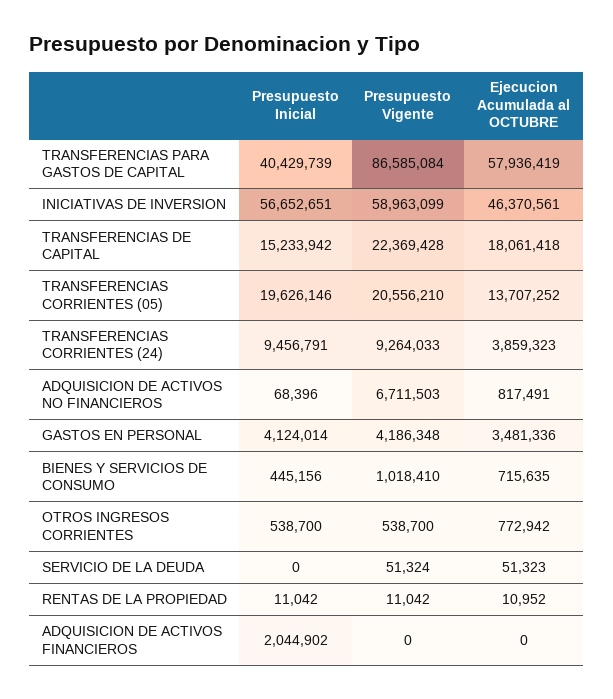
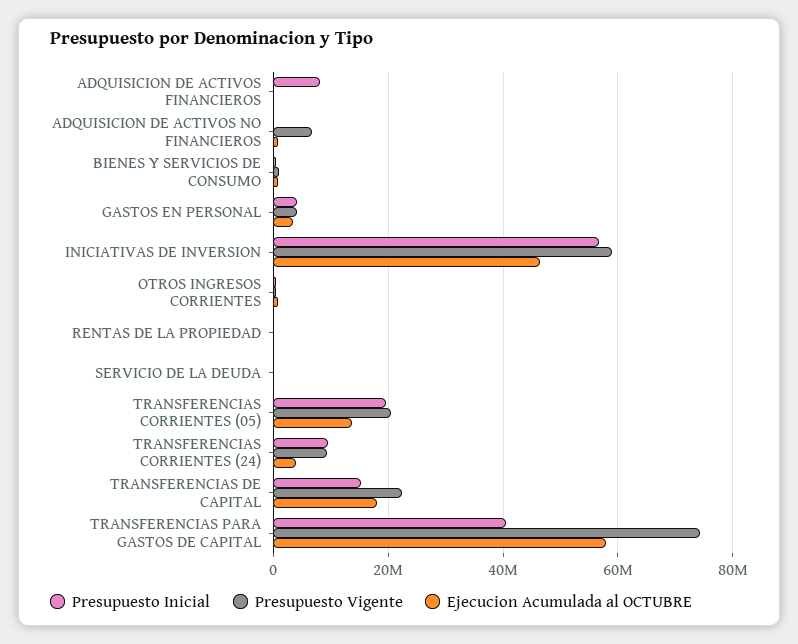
  {
    "Presupuesto Inicial": {
      "TRANSFERENCIAS PARA GASTOS DE CAPITAL": 40429739,
      "INICIATIVAS DE INVERSION": 56652651,
      "TRANSFERENCIAS DE CAPITAL": 15233942,
      "TRANSFERENCIAS CORRIENTES (05)": 19626146,
      "TRANSFERENCIAS CORRIENTES (24)": 9456791,
      "ADQUISICION DE ACTIVOS NO FINANCIEROS": 68396,
      "GASTOS EN PERSONAL": 4124014,
      "BIENES Y SERVICIOS DE CONSUMO": 445156,
      "OTROS INGRESOS CORRIENTES": 538700,
      "SERVICIO DE LA DEUDA": 0,
      "RENTAS DE LA PROPIEDAD": 11042,
-     "ADQUISICION DE ACTIVOS FINANCIEROS": 2044902
+     "ADQUISICION DE ACTIVOS FINANCIEROS": 8000000
    },
    "Presupuesto Vigente": {
-     "TRANSFERENCIAS PARA GASTOS DE CAPITAL": 86585084,
+     "TRANSFERENCIAS PARA GASTOS DE CAPITAL": 74000000,
      "INICIATIVAS DE INVERSION": 58963099,
      "TRANSFERENCIAS DE CAPITAL": 22369428,
      "TRANSFERENCIAS CORRIENTES (05)": 20556210,
      "TRANSFERENCIAS CORRIENTES (24)": 9264033,
      "ADQUISICION DE ACTIVOS NO FINANCIEROS": 6711503,
      "GASTOS EN PERSONAL": 4186348,
      "BIENES Y SERVICIOS DE CONSUMO": 1018410,
      "OTROS INGRESOS CORRIENTES": 538700,
      "SERVICIO DE LA DEUDA": 51324,
      "RENTAS DE LA PROPIEDAD": 11042,
      "ADQUISICION DE ACTIVOS FINANCIEROS": 0
    },
    "Ejecucion Acumulada al OCTUBRE": {
      "TRANSFERENCIAS PARA GASTOS DE CAPITAL": 57936419,
      "INICIATIVAS DE INVERSION": 46370561,
      "TRANSFERENCIAS DE CAPITAL": 18061418,
      "TRANSFERENCIAS CORRIENTES (05)": 13707252,
      "TRANSFERENCIAS CORRIENTES (24)": 3859323,
      "ADQUISICION DE ACTIVOS NO FINANCIEROS": 817491,
      "GASTOS EN PERSONAL": 3481336,
      "BIENES Y SERVICIOS DE CONSUMO": 715635,
      "OTROS INGRESOS CORRIENTES": 772942,
      "SERVICIO DE LA DEUDA": 51323,
      "RENTAS DE LA PROPIEDAD": 10952,
      "ADQUISICION DE ACTIVOS FINANCIEROS": 0
    }
  }

